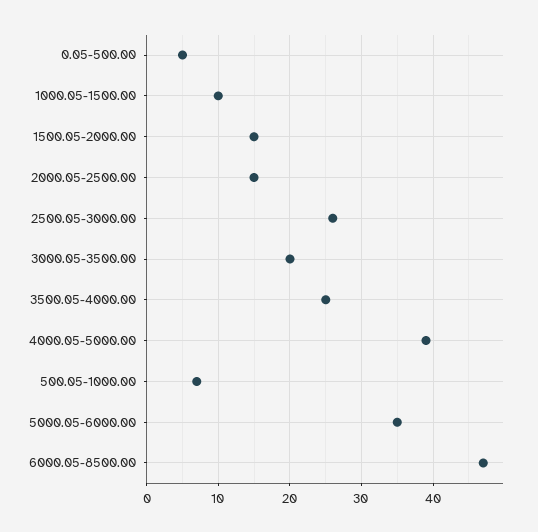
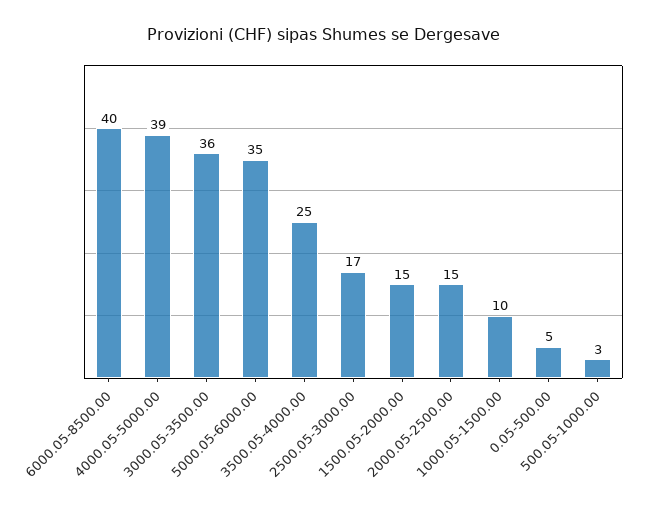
  {
    "0.05-500.00": 5,
    "1000.05-1500.00": 10,
    "1500.05-2000.00": 15,
    "2000.05-2500.00": 15,
-   "2500.05-3000.00": 26,
+   "2500.05-3000.00": 17,
-   "3000.05-3500.00": 20,
+   "3000.05-3500.00": 36,
    "3500.05-4000.00": 25,
    "4000.05-5000.00": 39,
-   "500.05-1000.00": 7,
+   "500.05-1000.00": 3,
    "5000.05-6000.00": 35,
-   "6000.05-8500.00": 47
+   "6000.05-8500.00": 40
  }

